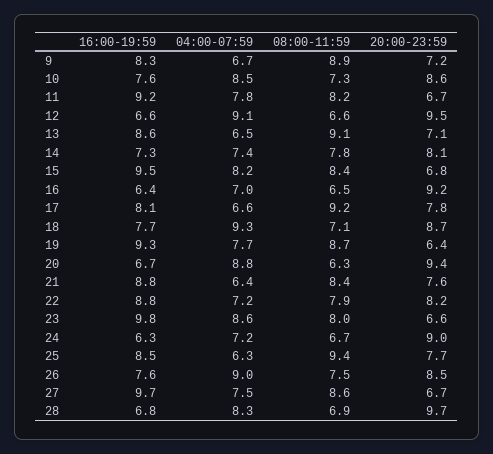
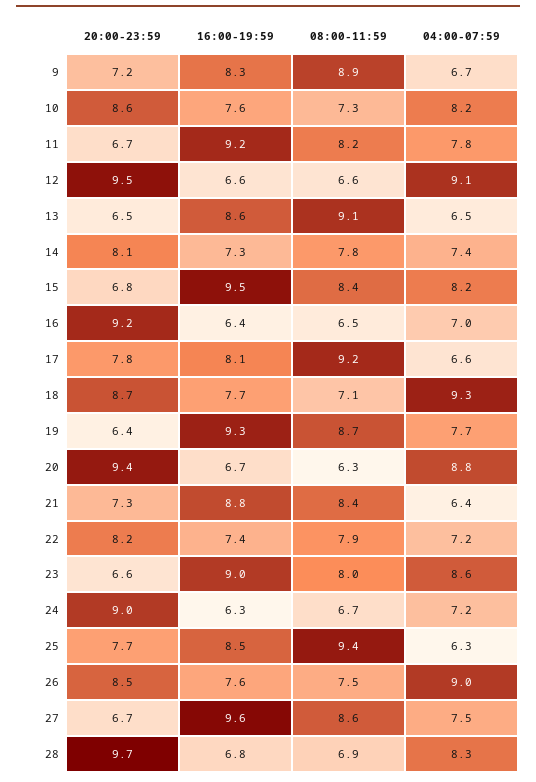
  {
    "16:00-19:59": {
      "9": 8.3,
      "10": 7.6,
      "11": 9.2,
      "12": 6.6,
      "13": 8.6,
      "14": 7.3,
      "15": 9.5,
      "16": 6.4,
      "17": 8.1,
      "18": 7.7,
      "19": 9.3,
      "20": 6.7,
      "21": 8.8,
-     "22": 8.8,
+     "22": 7.4,
-     "23": 9.8,
+     "23": 9,
      "24": 6.3,
      "25": 8.5,
      "26": 7.6,
-     "27": 9.7,
+     "27": 9.6,
      "28": 6.8
    },
    "04:00-07:59": {
      "9": 6.7,
-     "10": 8.5,
+     "10": 8.2,
      "11": 7.8,
      "12": 9.1,
      "13": 6.5,
      "14": 7.4,
      "15": 8.2,
      "16": 7,
      "17": 6.6,
      "18": 9.3,
      "19": 7.7,
      "20": 8.8,
      "21": 6.4,
      "22": 7.2,
      "23": 8.6,
      "24": 7.2,
      "25": 6.3,
      "26": 9,
      "27": 7.5,
      "28": 8.3
    },
    "08:00-11:59": {
      "9": 8.9,
      "10": 7.3,
      "11": 8.2,
      "12": 6.6,
      "13": 9.1,
      "14": 7.8,
      "15": 8.4,
      "16": 6.5,
      "17": 9.2,
      "18": 7.1,
      "19": 8.7,
      "20": 6.3,
      "21": 8.4,
      "22": 7.9,
      "23": 8,
      "24": 6.7,
      "25": 9.4,
      "26": 7.5,
      "27": 8.6,
      "28": 6.9
    },
    "20:00-23:59": {
      "9": 7.2,
      "10": 8.6,
      "11": 6.7,
      "12": 9.5,
-     "13": 7.1,
+     "13": 6.5,
      "14": 8.1,
      "15": 6.8,
      "16": 9.2,
      "17": 7.8,
      "18": 8.7,
      "19": 6.4,
      "20": 9.4,
-     "21": 7.6,
+     "21": 7.3,
      "22": 8.2,
      "23": 6.6,
      "24": 9,
      "25": 7.7,
      "26": 8.5,
      "27": 6.7,
      "28": 9.7
    }
  }

